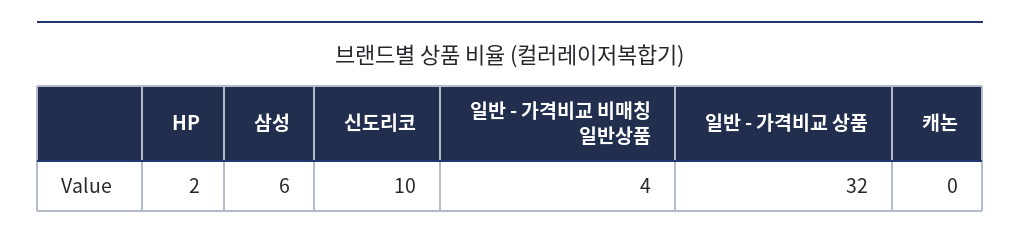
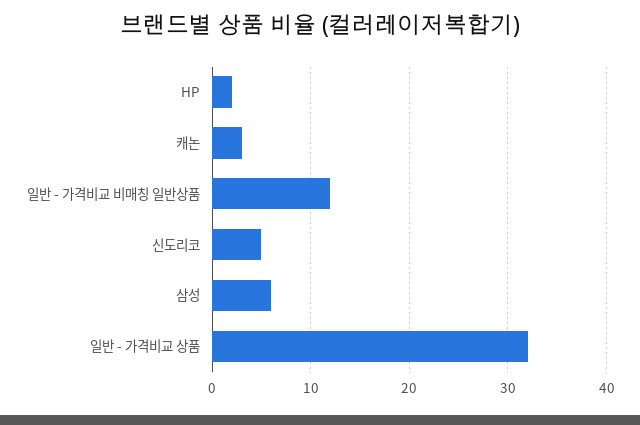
  {
    "HP": 2,
    "삼성": 6,
-   "신도리코": 10,
+   "신도리코": 5,
-   "일반 - 가격비교 비매칭 일반상품": 4,
+   "일반 - 가격비교 비매칭 일반상품": 12,
    "일반 - 가격비교 상품": 32,
-   "캐논": 0
+   "캐논": 3
  }

